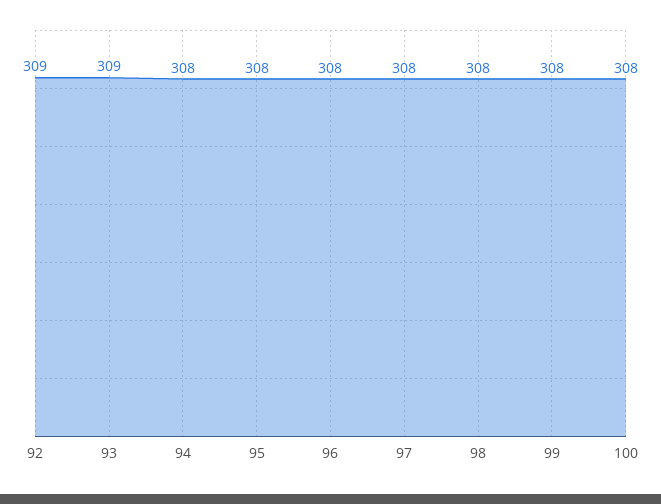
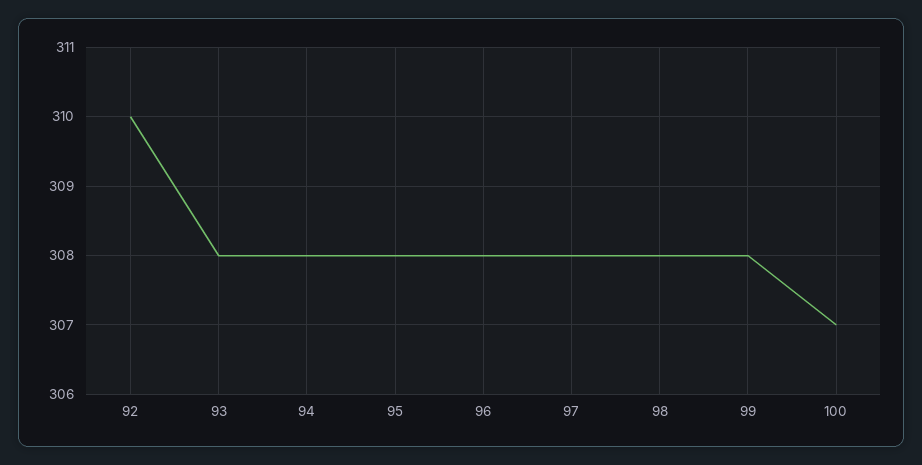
  {
-   "92": 309,
+   "92": 310,
-   "93": 309,
+   "93": 308,
    "94": 308,
    "95": 308,
    "96": 308,
    "97": 308,
    "98": 308,
    "99": 308,
-   "100": 308
+   "100": 307
  }

